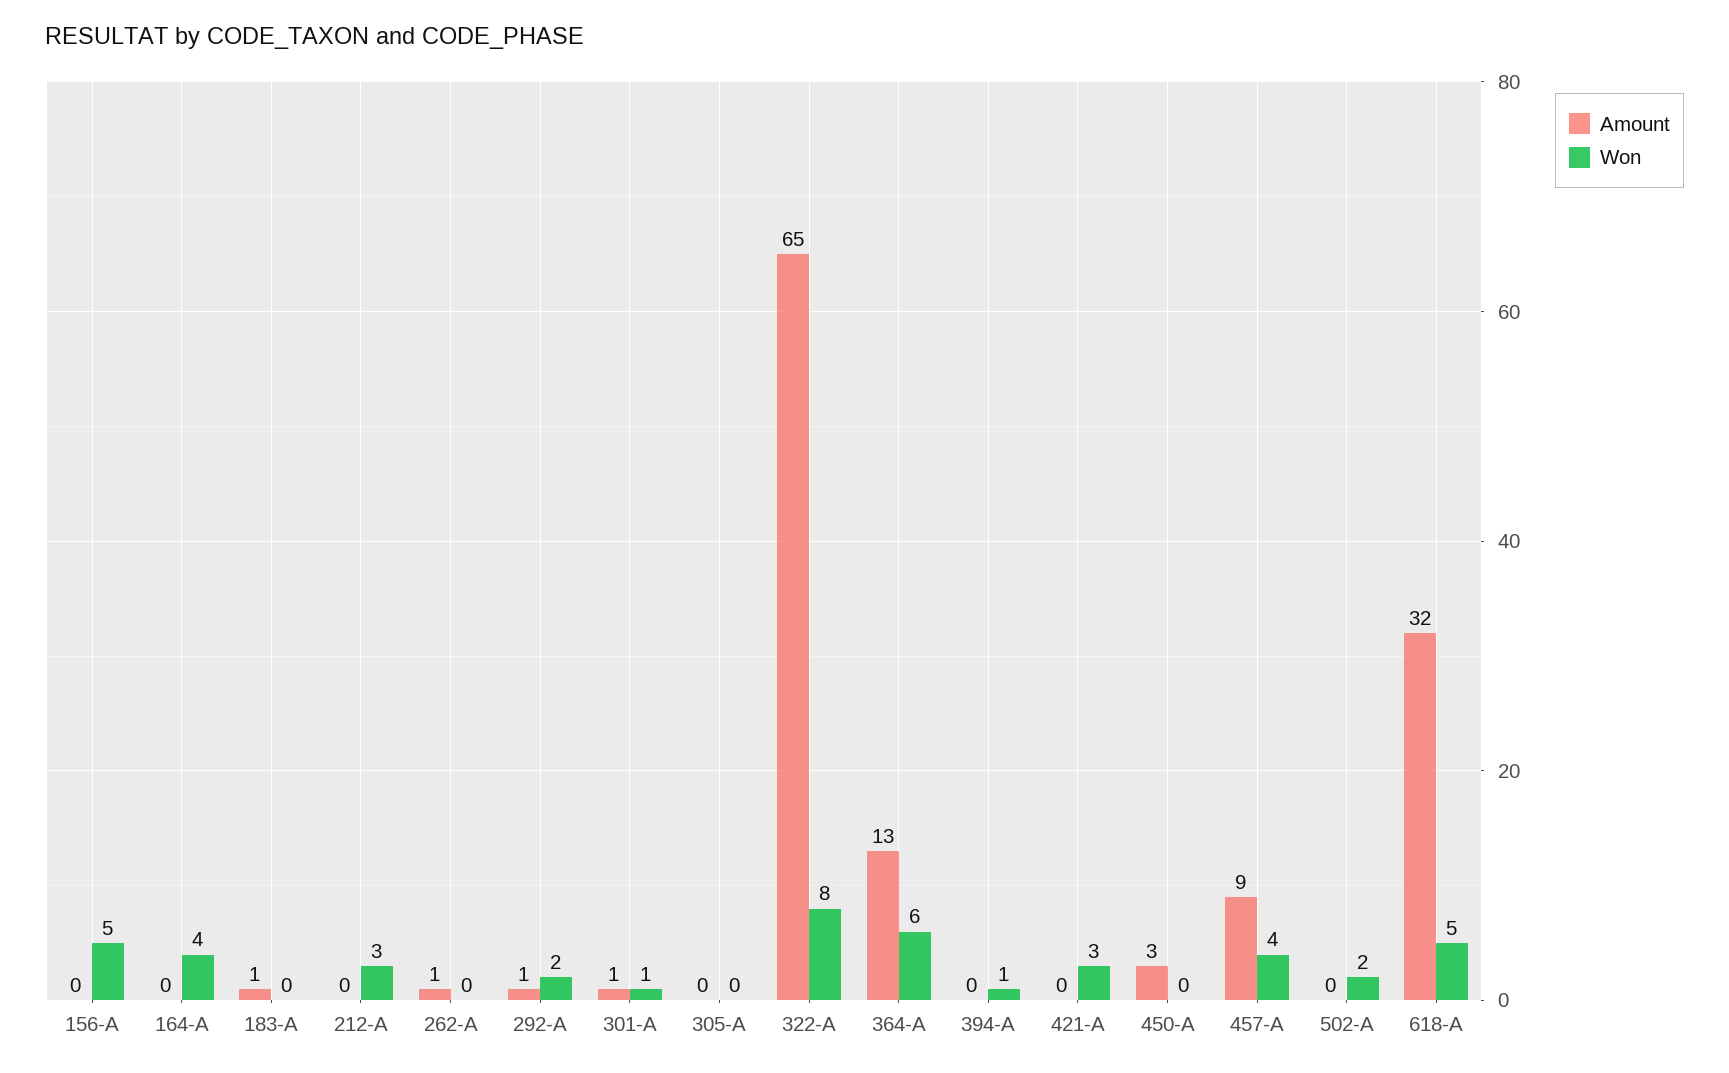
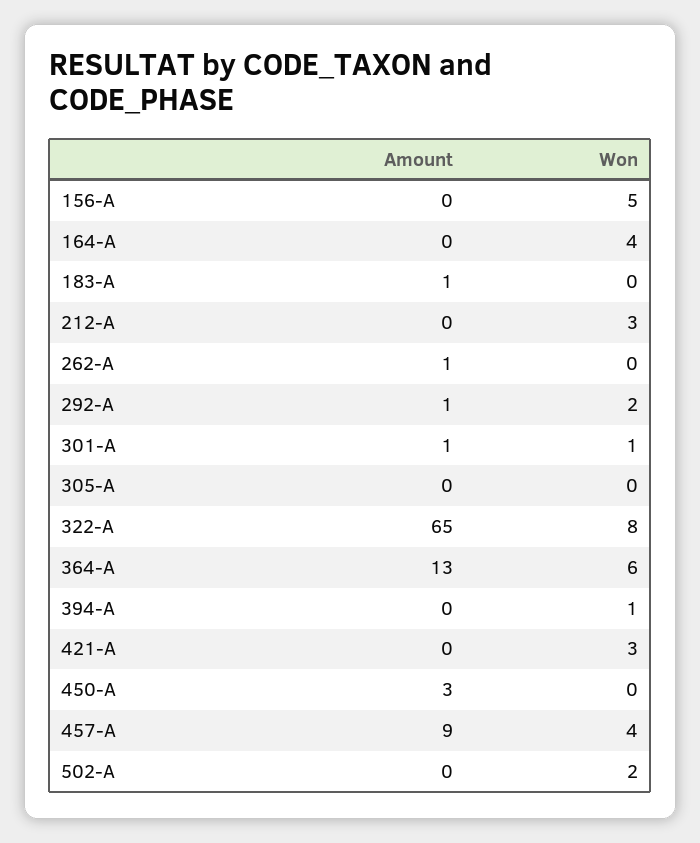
  {
    "Amount": {
      "156-A": 0,
      "164-A": 0,
      "183-A": 1,
      "212-A": 0,
      "262-A": 1,
      "292-A": 1,
      "301-A": 1,
      "305-A": 0,
      "322-A": 65,
      "364-A": 13,
      "394-A": 0,
      "421-A": 0,
      "450-A": 3,
      "457-A": 9,
-     "502-A": 0,
+     "502-A": 0
-     "618-A": 32
    },
    "Won": {
      "156-A": 5,
      "164-A": 4,
      "183-A": 0,
      "212-A": 3,
      "262-A": 0,
      "292-A": 2,
      "301-A": 1,
      "305-A": 0,
      "322-A": 8,
      "364-A": 6,
      "394-A": 1,
      "421-A": 3,
      "450-A": 0,
      "457-A": 4,
-     "502-A": 2,
+     "502-A": 2
-     "618-A": 5
    }
  }

